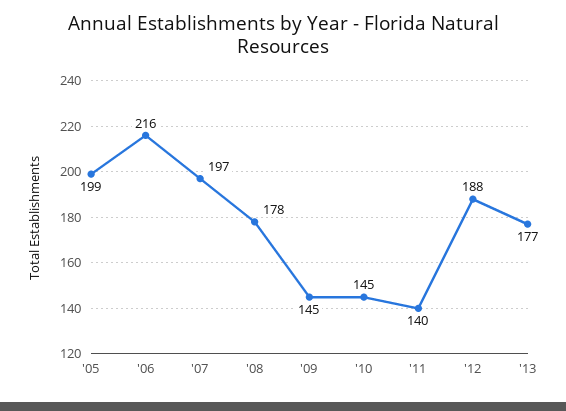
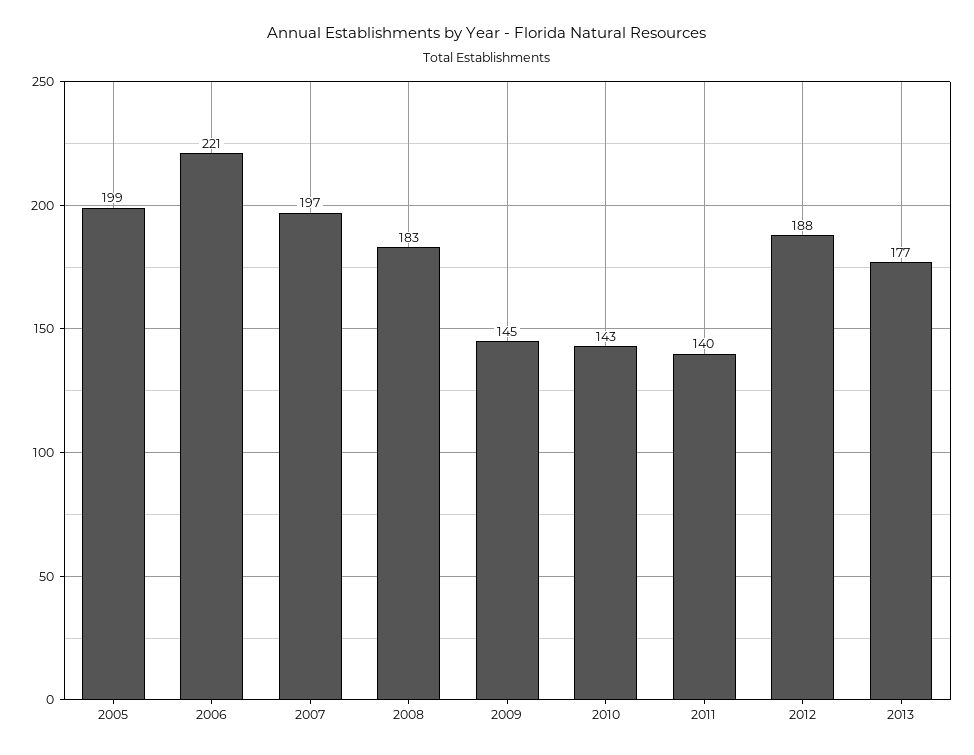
  {
    "'05": 199,
-   "'06": 216,
+   "'06": 221,
    "'07": 197,
-   "'08": 178,
+   "'08": 183,
    "'09": 145,
-   "'10": 145,
+   "'10": 143,
    "'11": 140,
    "'12": 188,
    "'13": 177
  }

